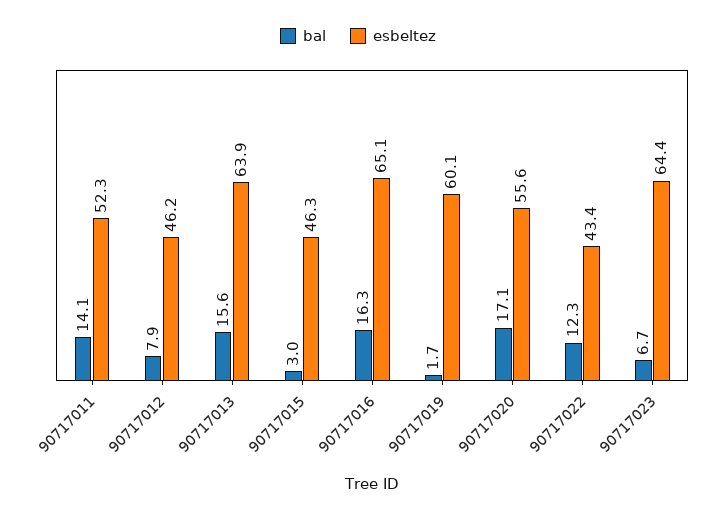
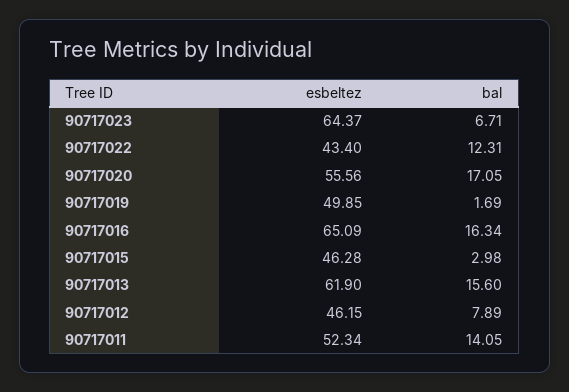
  {
    "bal": {
      "90717011": 14.05,
      "90717012": 7.89,
      "90717013": 15.6,
      "90717015": 2.98,
      "90717016": 16.34,
      "90717019": 1.69,
      "90717020": 17.05,
      "90717022": 12.31,
      "90717023": 6.71
    },
    "esbeltez": {
      "90717011": 52.34,
      "90717012": 46.15,
-     "90717013": 63.9,
+     "90717013": 61.9,
      "90717015": 46.28,
      "90717016": 65.09,
-     "90717019": 60.1,
+     "90717019": 49.85,
      "90717020": 55.56,
      "90717022": 43.4,
      "90717023": 64.37
    }
  }

